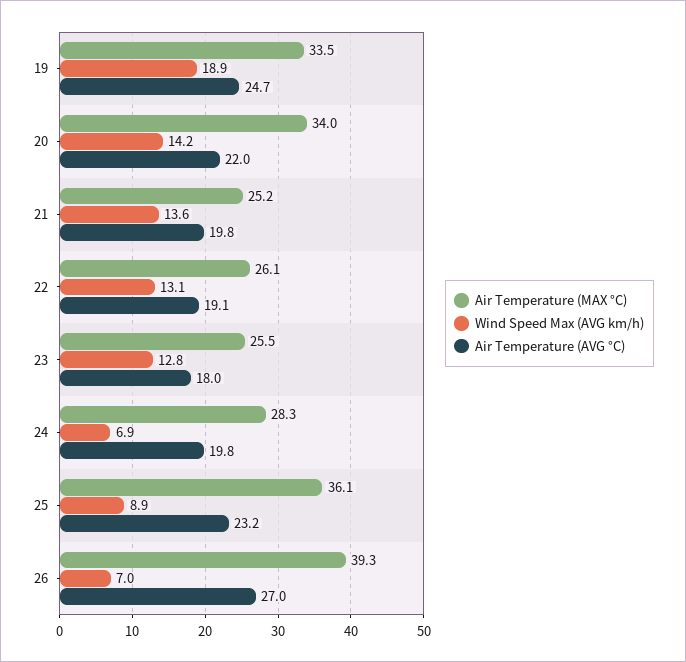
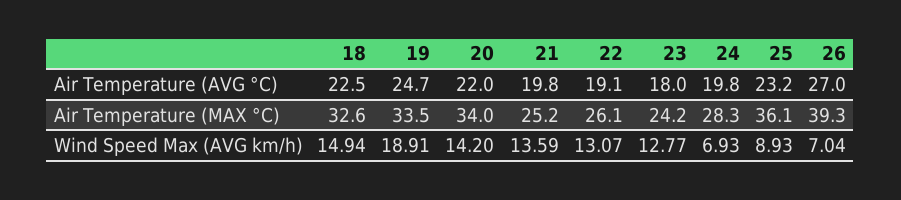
  {
    "Air Temperature (MAX °C)": {
      "19": 33.5,
      "20": 34,
      "21": 25.2,
      "22": 26.1,
-     "23": 25.5,
+     "23": 24.2,
      "24": 28.3,
      "25": 36.1,
-     "26": 39.3
+     "26": 39.3,
+     "18": 32.6
    },
    "Wind Speed Max (AVG km/h)": {
      "19": 18.91,
      "20": 14.2,
      "21": 13.59,
      "22": 13.07,
      "23": 12.77,
      "24": 6.93,
      "25": 8.93,
-     "26": 7.04
+     "26": 7.04,
+     "18": 14.94
    },
    "Air Temperature (AVG °C)": {
      "19": 24.7,
      "20": 22,
      "21": 19.8,
      "22": 19.1,
      "23": 18,
      "24": 19.8,
      "25": 23.2,
-     "26": 27
+     "26": 27,
+     "18": 22.5
    }
  }

